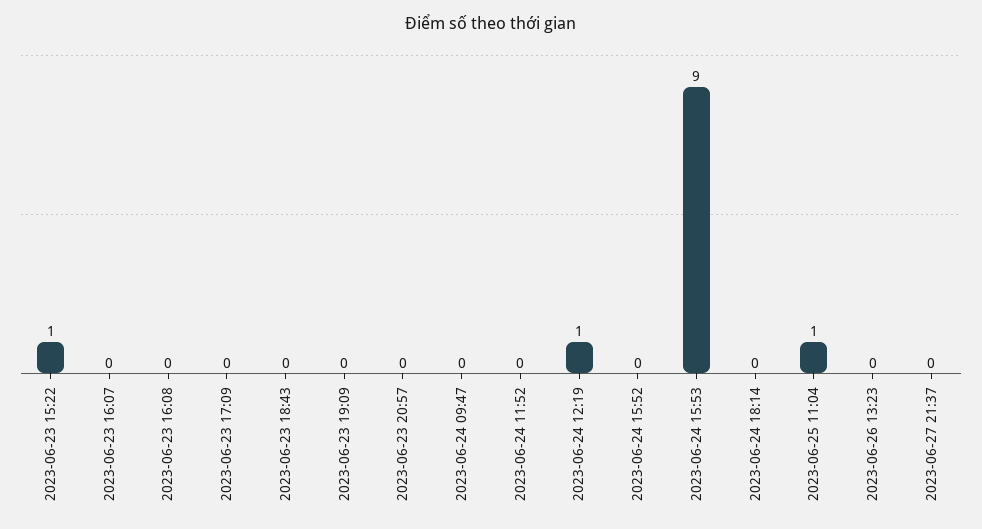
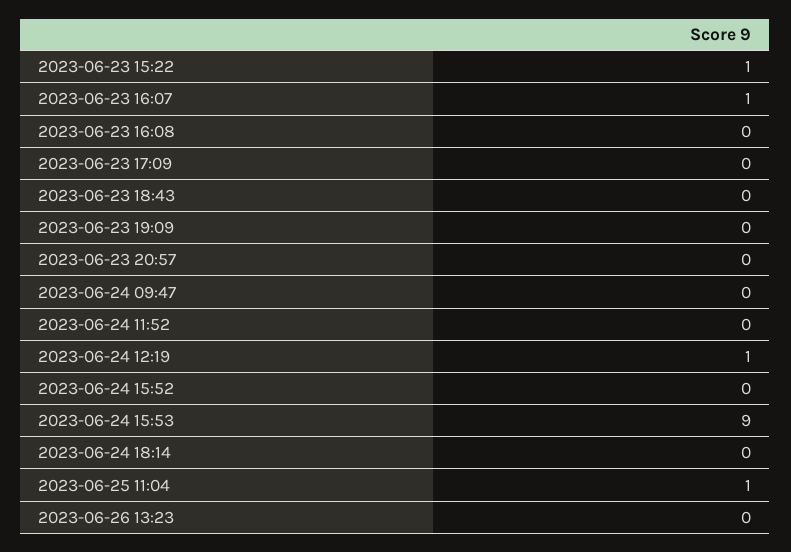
  {
    "2023-06-23 15:22": 1,
-   "2023-06-23 16:07": 0,
+   "2023-06-23 16:07": 1,
    "2023-06-23 16:08": 0,
    "2023-06-23 17:09": 0,
    "2023-06-23 18:43": 0,
    "2023-06-23 19:09": 0,
    "2023-06-23 20:57": 0,
    "2023-06-24 09:47": 0,
    "2023-06-24 11:52": 0,
    "2023-06-24 12:19": 1,
    "2023-06-24 15:52": 0,
    "2023-06-24 15:53": 9,
    "2023-06-24 18:14": 0,
    "2023-06-25 11:04": 1,
-   "2023-06-26 13:23": 0,
+   "2023-06-26 13:23": 0
-   "2023-06-27 21:37": 0
  }

